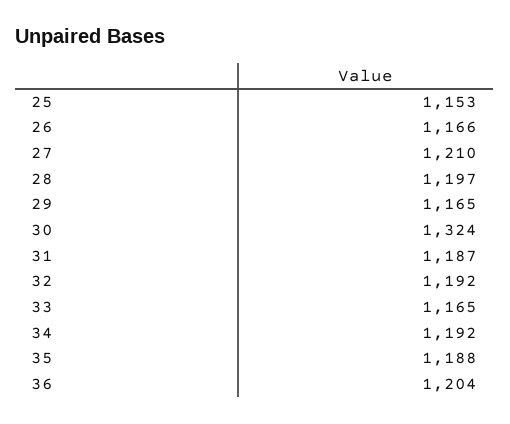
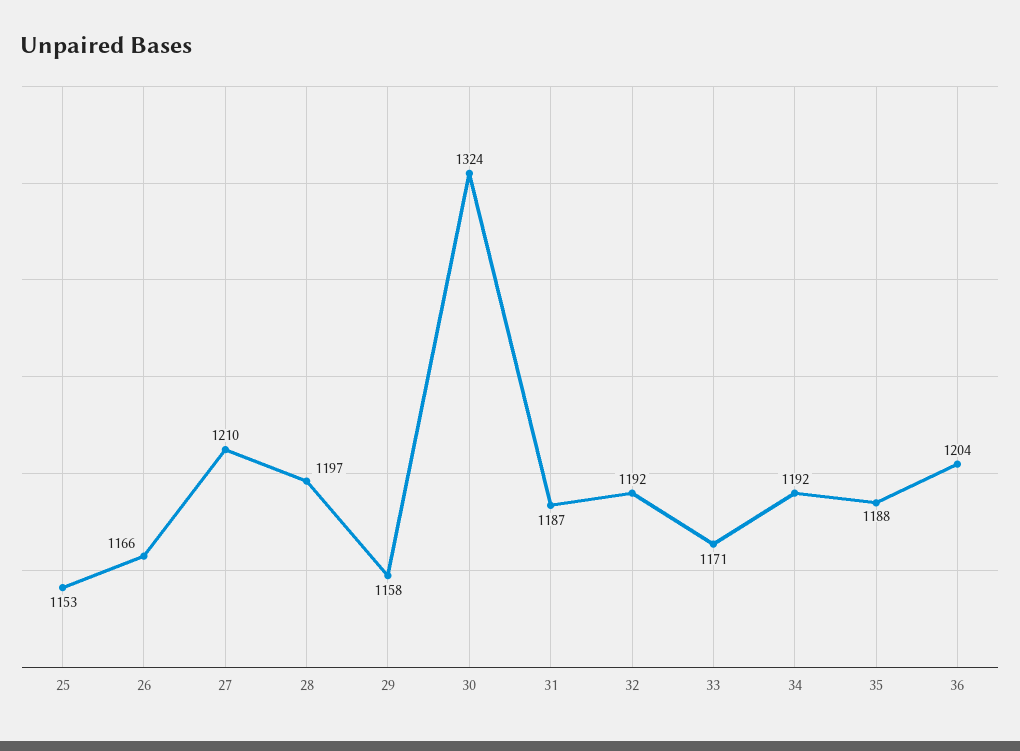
  {
    "25": 1153,
    "26": 1166,
    "27": 1210,
    "28": 1197,
-   "29": 1165,
+   "29": 1158,
    "30": 1324,
    "31": 1187,
    "32": 1192,
-   "33": 1165,
+   "33": 1171,
    "34": 1192,
    "35": 1188,
    "36": 1204
  }

